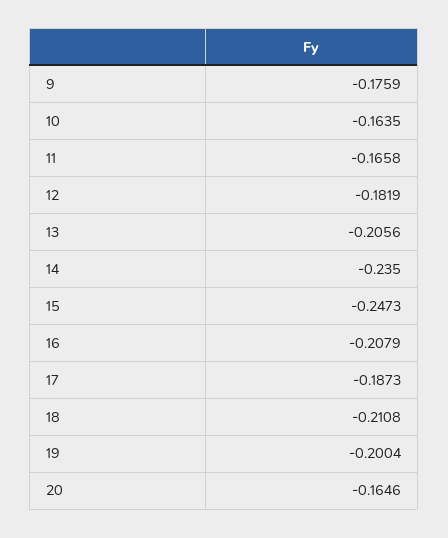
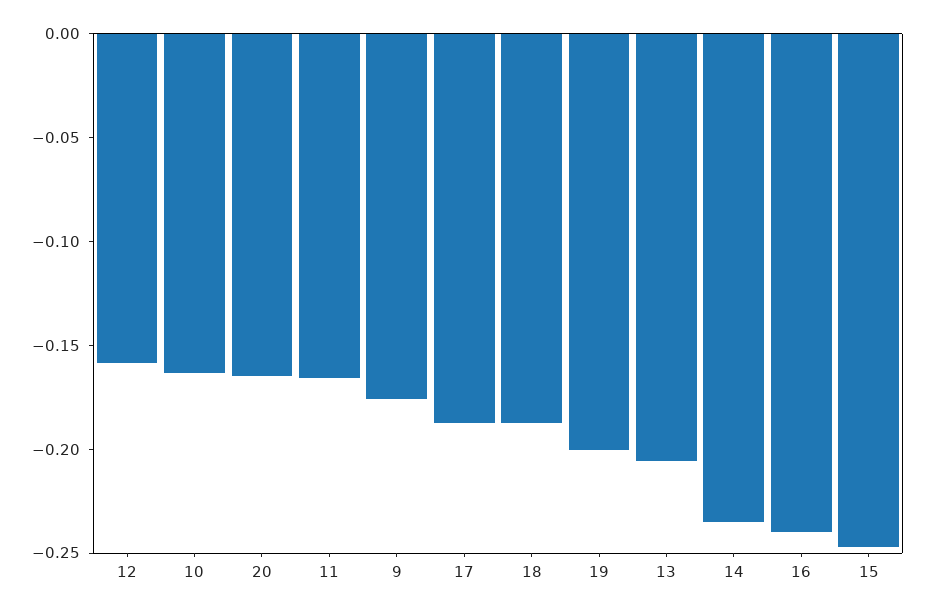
  {
    "9": -0.1759,
    "10": -0.1635,
    "11": -0.1658,
-   "12": -0.1819,
+   "12": -0.16,
    "13": -0.2056,
    "14": -0.235,
    "15": -0.2473,
-   "16": -0.2079,
+   "16": -0.24,
    "17": -0.1873,
-   "18": -0.2108,
+   "18": -0.19,
    "19": -0.2004,
    "20": -0.1646
  }

